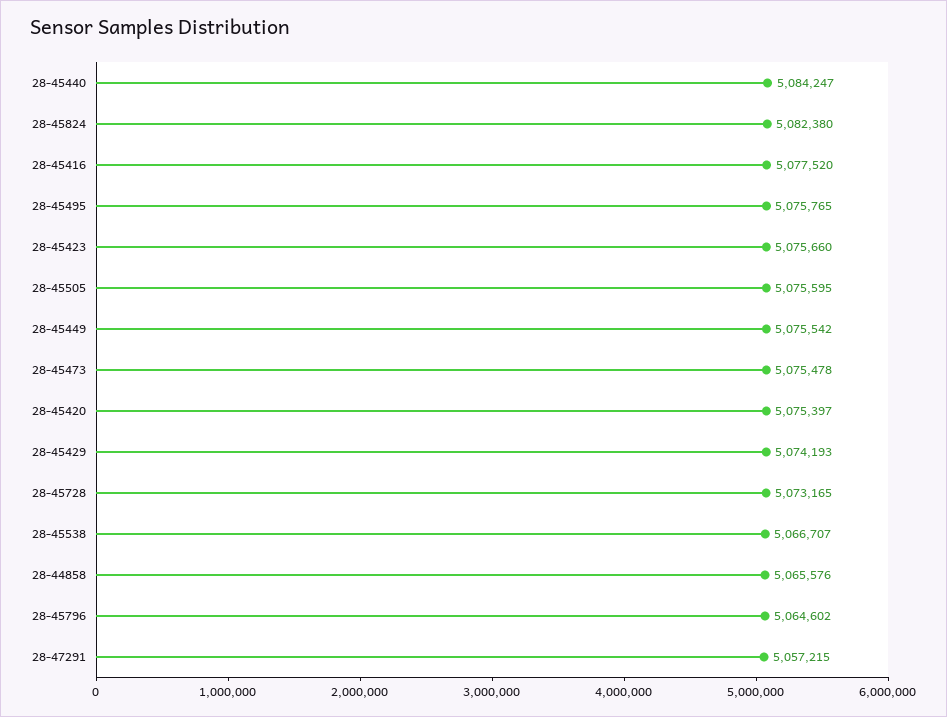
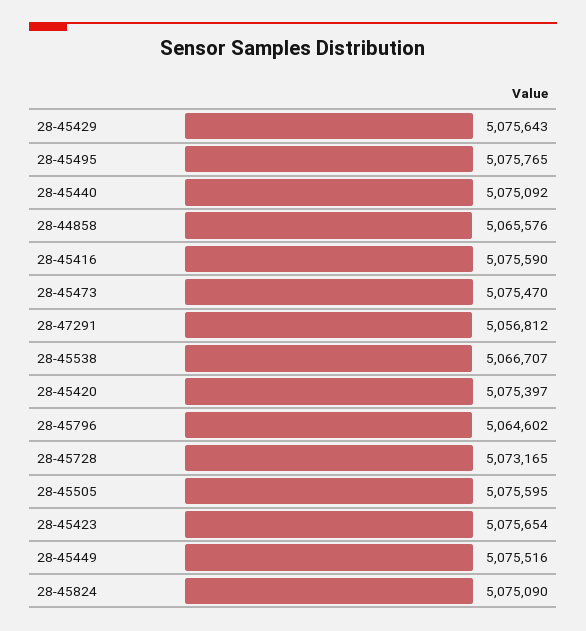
  {
-   "28-45440": 5084247,
+   "28-45440": 5075092,
-   "28-45824": 5082380,
+   "28-45824": 5075090,
-   "28-45416": 5077520,
+   "28-45416": 5075590,
    "28-45495": 5075765,
-   "28-45423": 5075660,
+   "28-45423": 5075654,
    "28-45505": 5075595,
-   "28-45449": 5075542,
+   "28-45449": 5075516,
-   "28-45473": 5075478,
+   "28-45473": 5075470,
    "28-45420": 5075397,
-   "28-45429": 5074193,
+   "28-45429": 5075643,
    "28-45728": 5073165,
    "28-45538": 5066707,
    "28-44858": 5065576,
    "28-45796": 5064602,
-   "28-47291": 5057215
+   "28-47291": 5056812
  }

